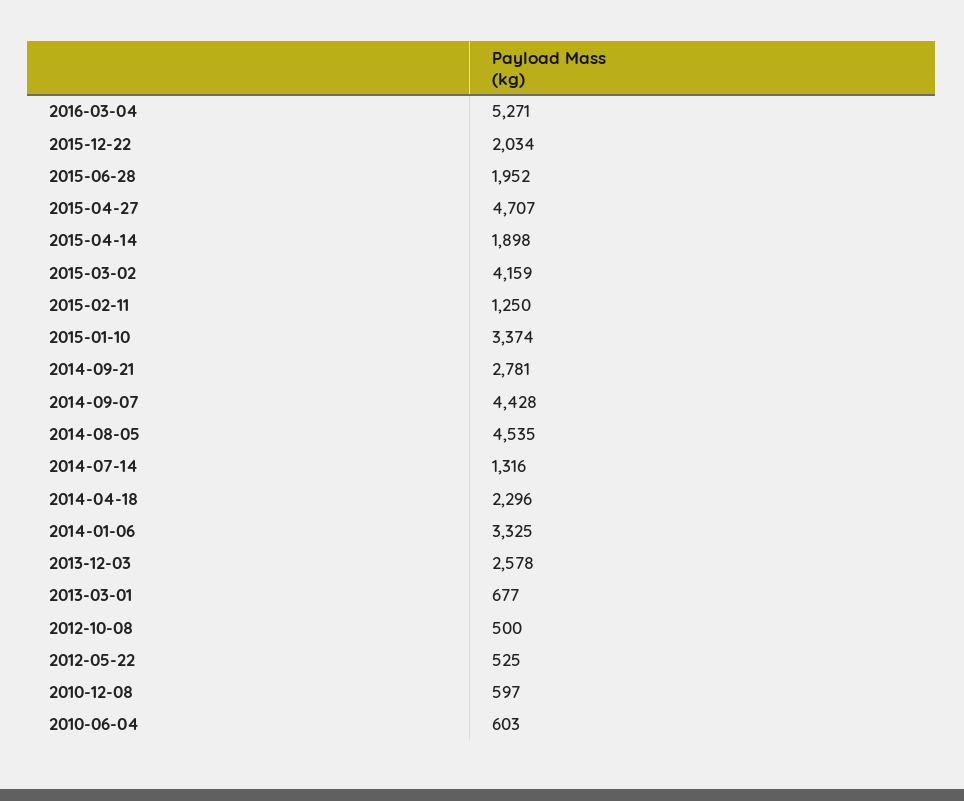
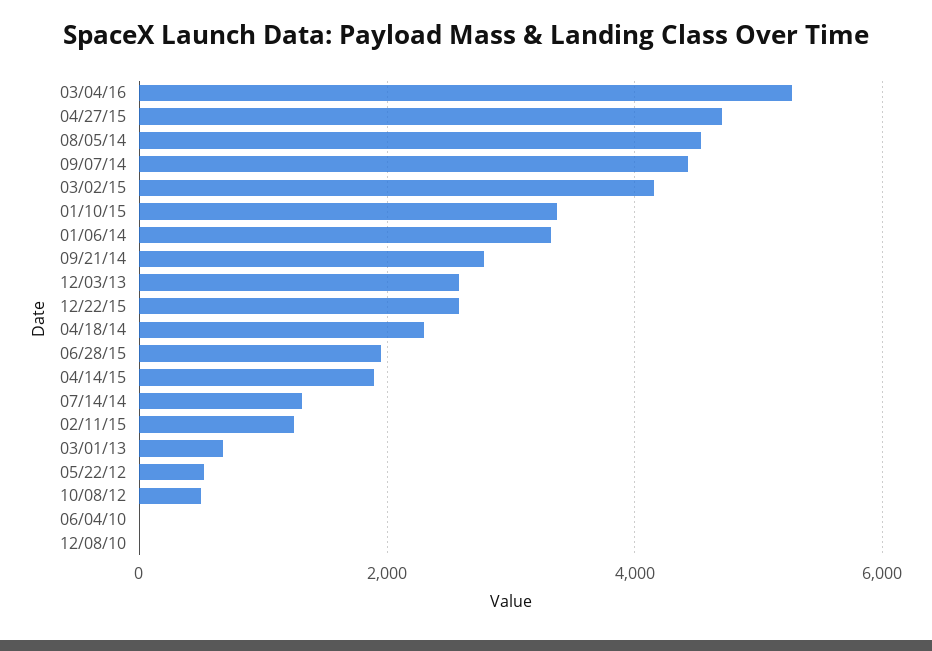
  {
    "2016-03-04": 5271,
-   "2015-12-22": 2034,
+   "2015-12-22": 2600,
    "2015-06-28": 1952,
    "2015-04-27": 4707,
    "2015-04-14": 1898,
    "2015-03-02": 4159,
    "2015-02-11": 1250,
    "2015-01-10": 3374,
    "2014-09-21": 2781,
    "2014-09-07": 4428,
    "2014-08-05": 4535,
    "2014-07-14": 1316,
    "2014-04-18": 2296,
    "2014-01-06": 3325,
    "2013-12-03": 2578,
    "2013-03-01": 677,
    "2012-10-08": 500,
    "2012-05-22": 525,
-   "2010-12-08": 597,
+   "2010-12-08": 0,
-   "2010-06-04": 603
+   "2010-06-04": 0
  }

